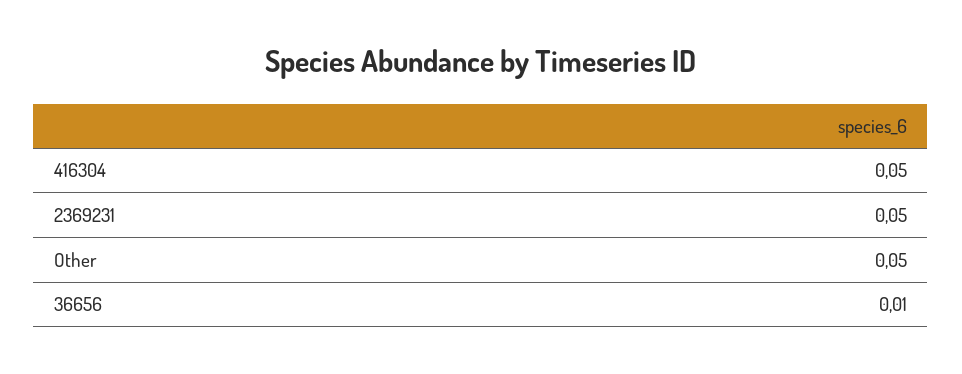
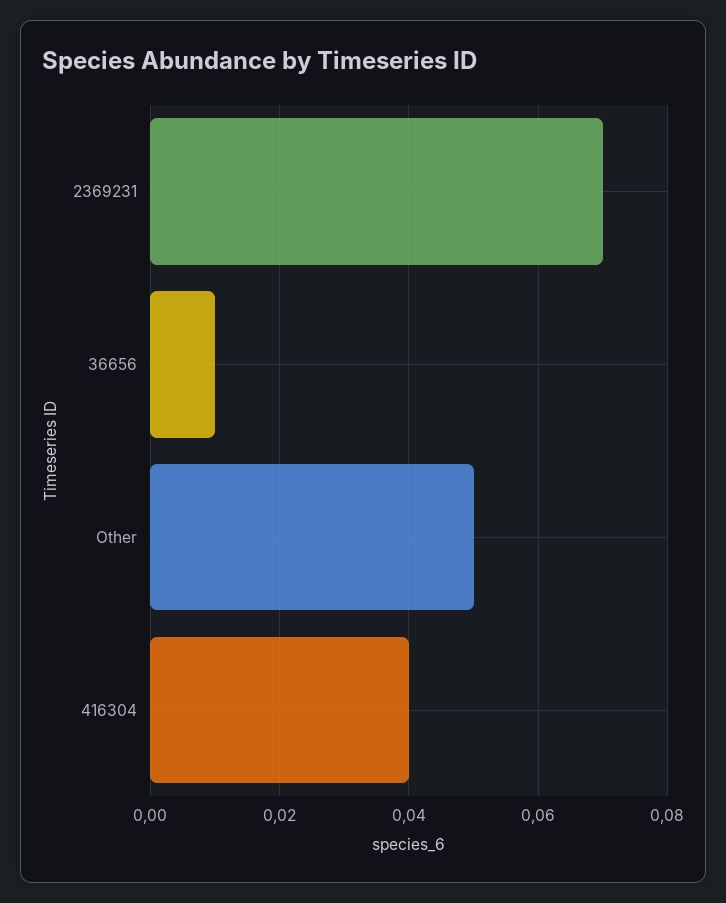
  {
-   "416304": 0.05,
+   "416304": 0.04,
-   "2369231": 0.05,
+   "2369231": 0.07,
    "Other": 0.05,
    "36656": 0.01
  }

